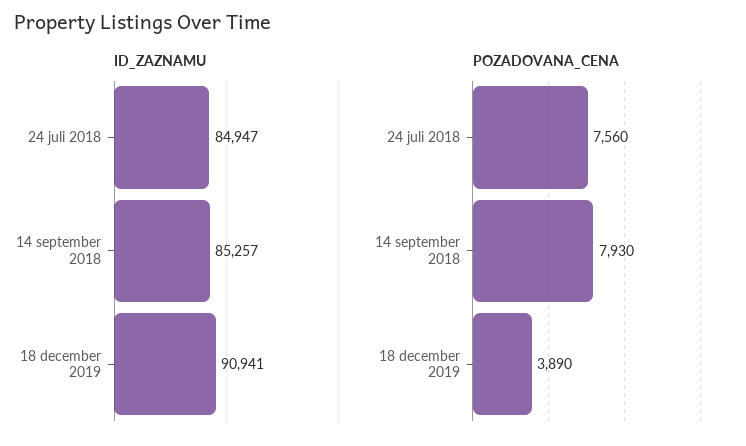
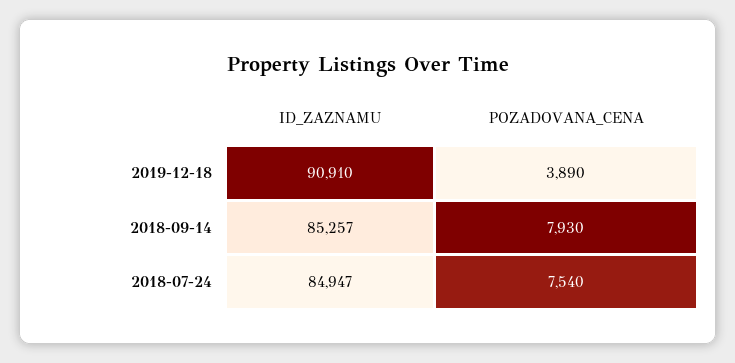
  {
    "ID_ZAZNAMU": {
      "24 juli 2018": 84947,
      "14 september 2018": 85257,
-     "18 december 2019": 90941
+     "18 december 2019": 90910
    },
    "POZADOVANA_CENA": {
-     "24 juli 2018": 7560,
+     "24 juli 2018": 7540,
      "14 september 2018": 7930,
      "18 december 2019": 3890
    }
  }

